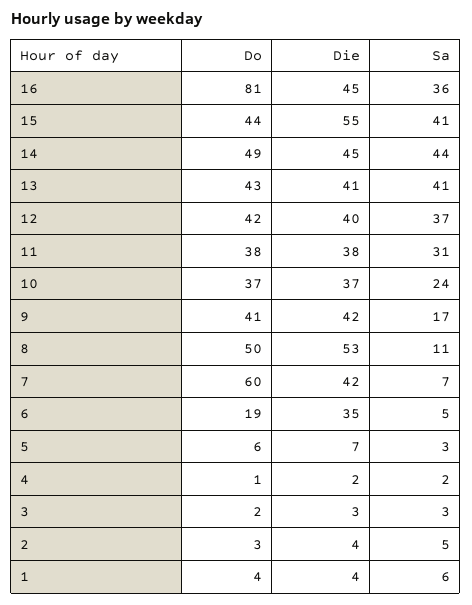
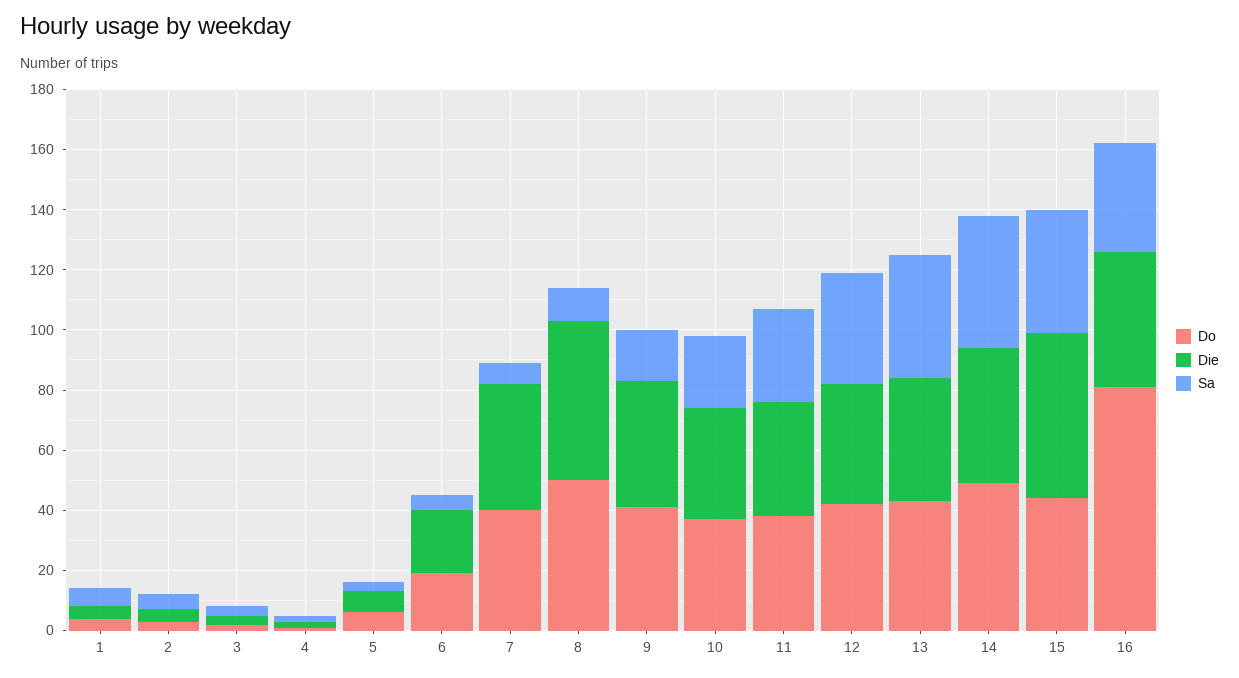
  {
    "Do": {
      "16": 81,
      "15": 44,
      "14": 49,
      "13": 43,
      "12": 42,
      "11": 38,
      "10": 37,
      "9": 41,
      "8": 50,
-     "7": 60,
+     "7": 40,
      "6": 19,
      "5": 6,
      "4": 1,
      "3": 2,
      "2": 3,
      "1": 4
    },
    "Die": {
      "16": 45,
      "15": 55,
      "14": 45,
      "13": 41,
      "12": 40,
      "11": 38,
      "10": 37,
      "9": 42,
      "8": 53,
      "7": 42,
-     "6": 35,
+     "6": 20,
      "5": 7,
      "4": 2,
      "3": 3,
      "2": 4,
      "1": 4
    },
    "Sa": {
      "16": 36,
      "15": 41,
      "14": 44,
      "13": 41,
      "12": 37,
      "11": 31,
      "10": 24,
      "9": 17,
      "8": 11,
      "7": 7,
      "6": 5,
      "5": 3,
      "4": 2,
      "3": 3,
      "2": 5,
      "1": 6
    }
  }

